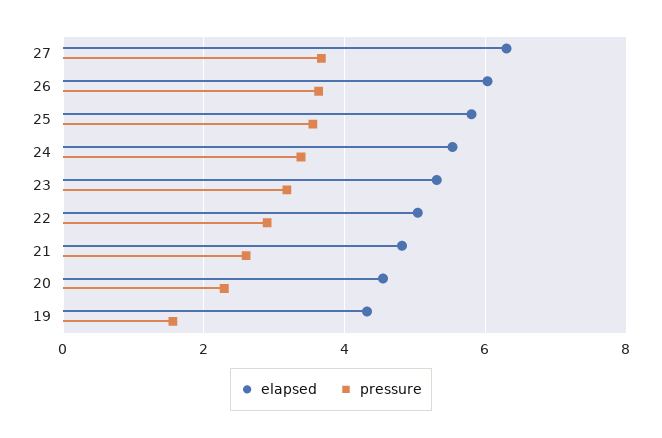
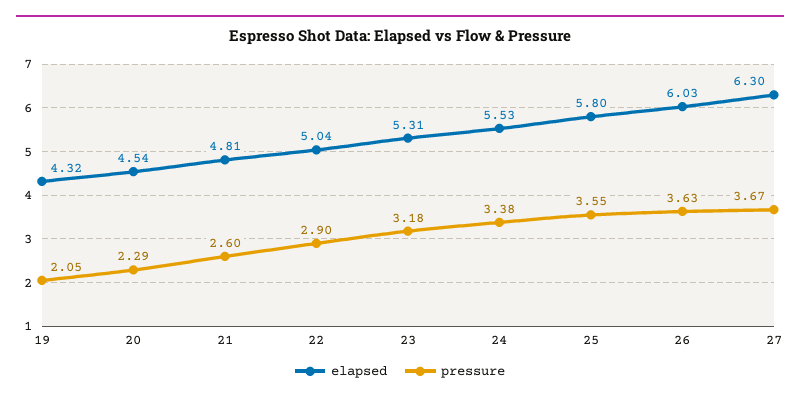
  {
    "elapsed": {
      "27": 6.3,
      "26": 6.03,
      "25": 5.8,
      "24": 5.53,
      "23": 5.31,
      "22": 5.04,
      "21": 4.81,
      "20": 4.54,
      "19": 4.32
    },
    "pressure": {
      "27": 3.67,
      "26": 3.63,
      "25": 3.55,
      "24": 3.38,
      "23": 3.18,
      "22": 2.9,
      "21": 2.6,
      "20": 2.29,
-     "19": 1.6
+     "19": 2.05
    }
  }

